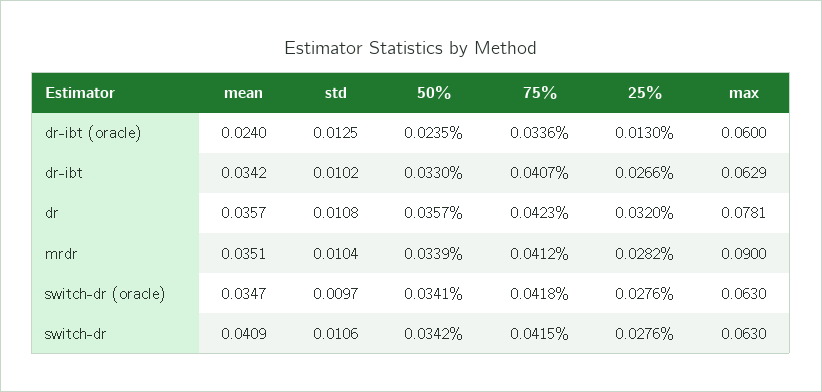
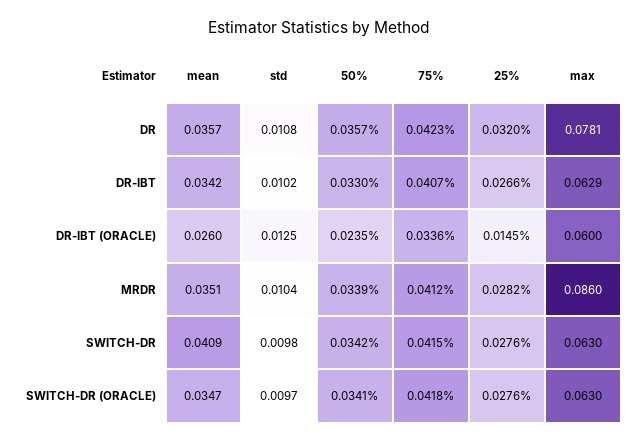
  {
    "mean": {
-     "dr-ibt (oracle)": 0.024,
+     "dr-ibt (oracle)": 0.026,
      "dr-ibt": 0.0342,
      "dr": 0.0357,
      "mrdr": 0.0351,
      "switch-dr (oracle)": 0.0347,
      "switch-dr": 0.0409
    },
    "std": {
      "dr-ibt (oracle)": 0.0125,
      "dr-ibt": 0.0102,
      "dr": 0.0108,
      "mrdr": 0.0104,
      "switch-dr (oracle)": 0.0097,
-     "switch-dr": 0.0106
+     "switch-dr": 0.0098
    },
    "50%": {
      "dr-ibt (oracle)": 0.0235,
      "dr-ibt": 0.033,
      "dr": 0.0357,
      "mrdr": 0.0339,
      "switch-dr (oracle)": 0.0341,
      "switch-dr": 0.0342
    },
    "75%": {
      "dr-ibt (oracle)": 0.0336,
      "dr-ibt": 0.0407,
      "dr": 0.0423,
      "mrdr": 0.0412,
      "switch-dr (oracle)": 0.0418,
      "switch-dr": 0.0415
    },
    "25%": {
-     "dr-ibt (oracle)": 0.013,
+     "dr-ibt (oracle)": 0.0145,
      "dr-ibt": 0.0266,
      "dr": 0.032,
      "mrdr": 0.0282,
      "switch-dr (oracle)": 0.0276,
      "switch-dr": 0.0276
    },
    "max": {
      "dr-ibt (oracle)": 0.06,
      "dr-ibt": 0.0629,
      "dr": 0.0781,
-     "mrdr": 0.09,
+     "mrdr": 0.086,
      "switch-dr (oracle)": 0.063,
      "switch-dr": 0.063
    }
  }

